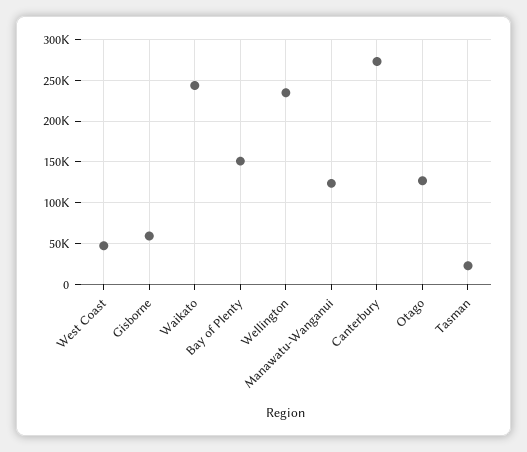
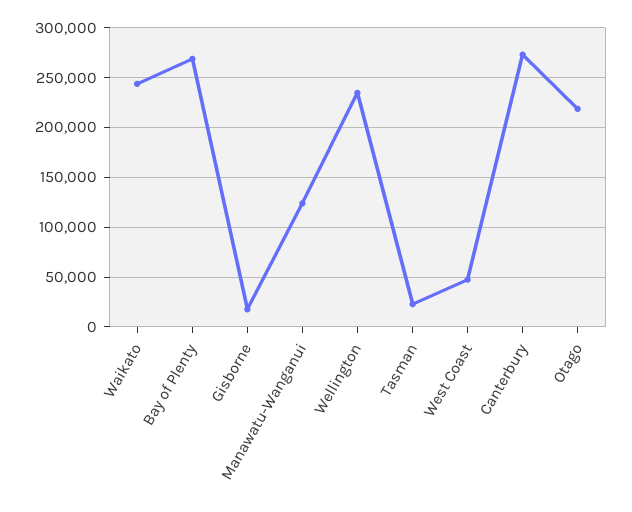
  {
    "West Coast": 50000,
-   "Gisborne": 60000,
+   "Gisborne": 20000,
    "Waikato": 240000,
-   "Bay of Plenty": 150000,
+   "Bay of Plenty": 270000,
    "Wellington": 230000,
    "Manawatu-Wanganui": 120000,
    "Canterbury": 270000,
-   "Otago": 130000,
+   "Otago": 220000,
    "Tasman": 20000
  }

